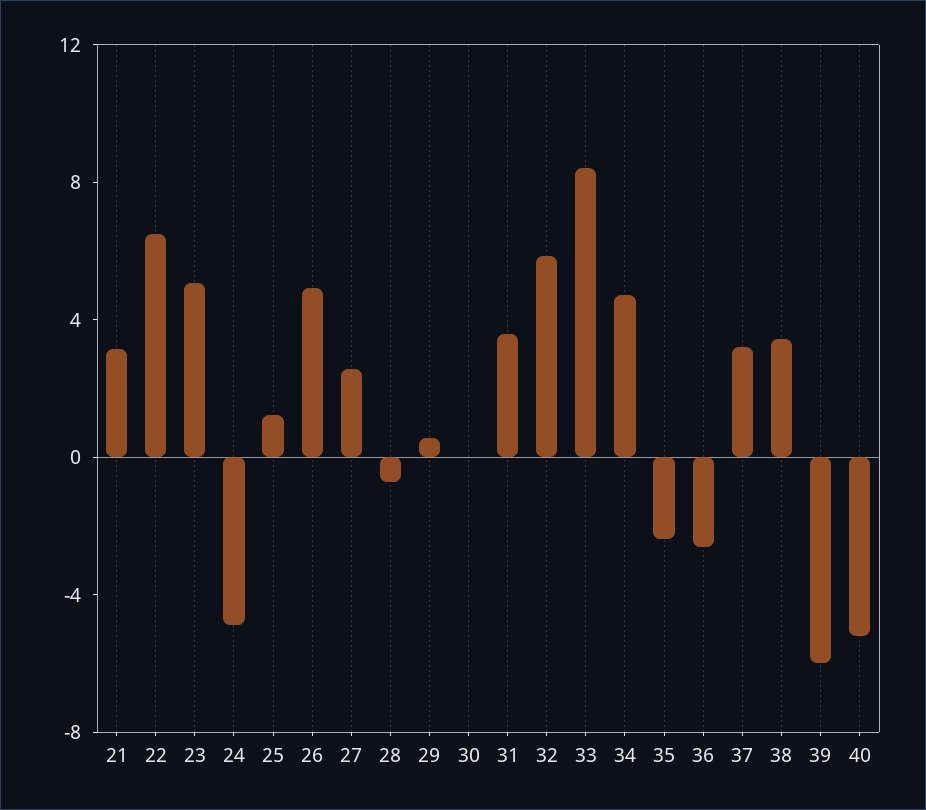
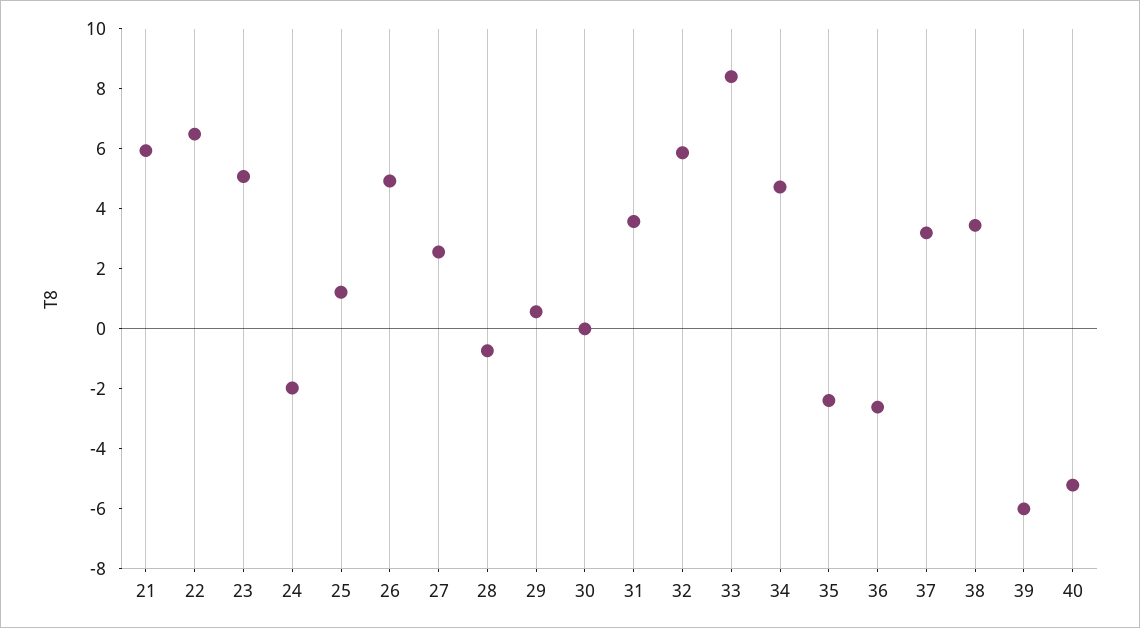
  {
-   "21": 3,
+   "21": 6,
    "22": 6.5,
    "23": 5,
-   "24": -5,
+   "24": -2,
    "25": 1,
    "26": 5,
    "27": 2.5,
    "28": -0.5,
    "29": 0.5,
    "30": 0,
    "31": 3.5,
    "32": 6,
    "33": 8.5,
    "34": 4.5,
    "35": -2.5,
    "36": -2.5,
    "37": 3,
    "38": 3.5,
    "39": -6,
    "40": -5
  }

